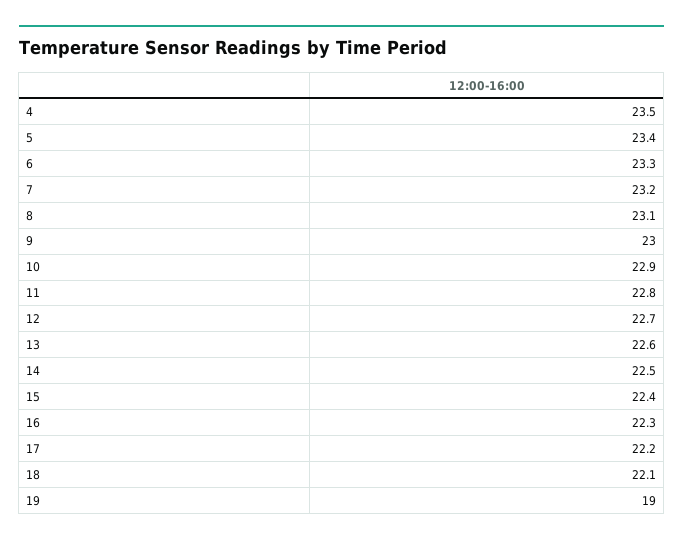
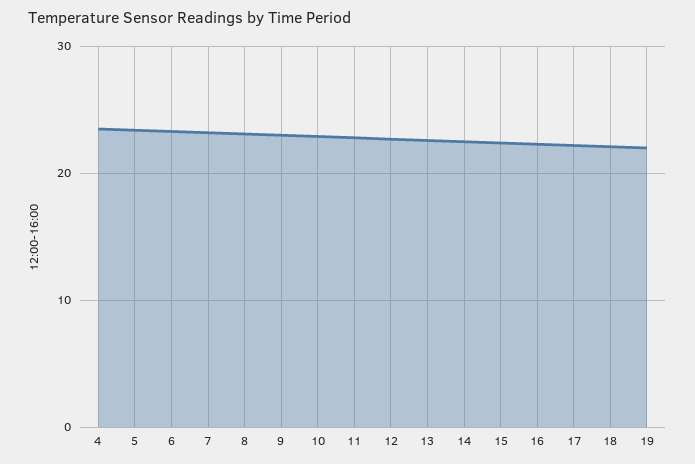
  {
    "4": 23.5,
    "5": 23.4,
    "6": 23.3,
    "7": 23.2,
    "8": 23.1,
    "9": 23,
    "10": 22.9,
    "11": 22.8,
    "12": 22.7,
    "13": 22.6,
    "14": 22.5,
    "15": 22.4,
    "16": 22.3,
    "17": 22.2,
    "18": 22.1,
-   "19": 19
+   "19": 22
  }

